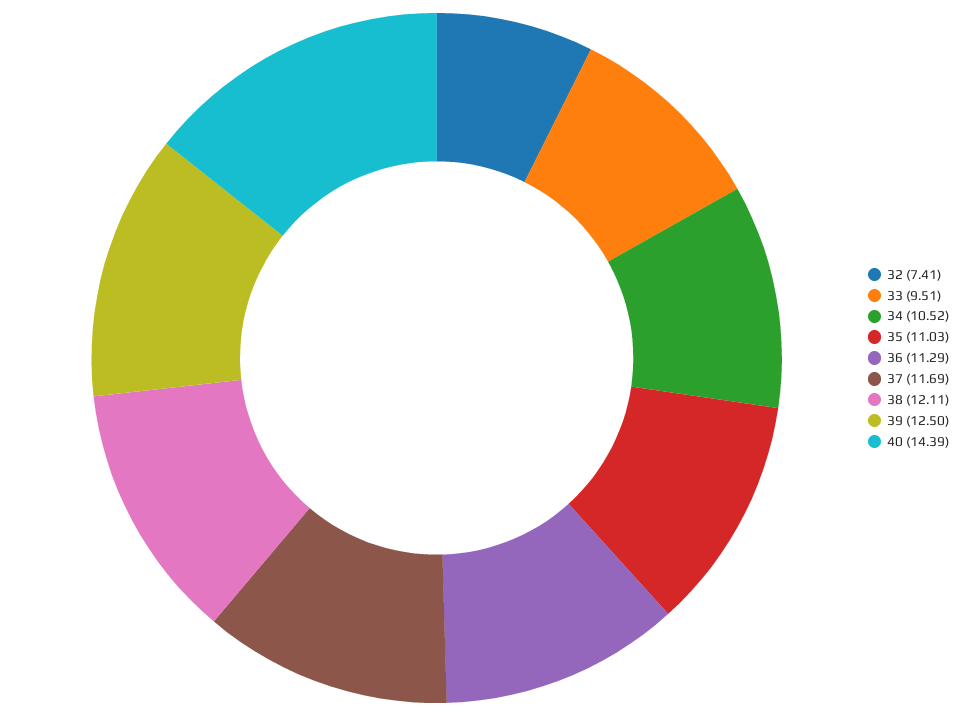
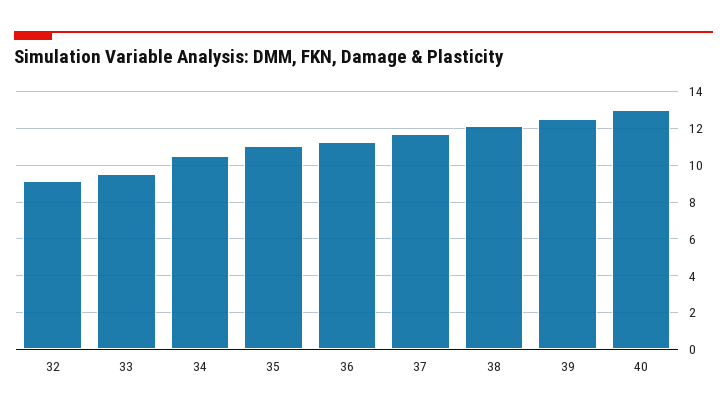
  {
-   "32": 7.41,
+   "32": 9,
    "33": 9.51,
    "34": 10.52,
    "35": 11.03,
    "36": 11.29,
    "37": 11.69,
    "38": 12.11,
    "39": 12.5,
-   "40": 14.39
+   "40": 13
  }

